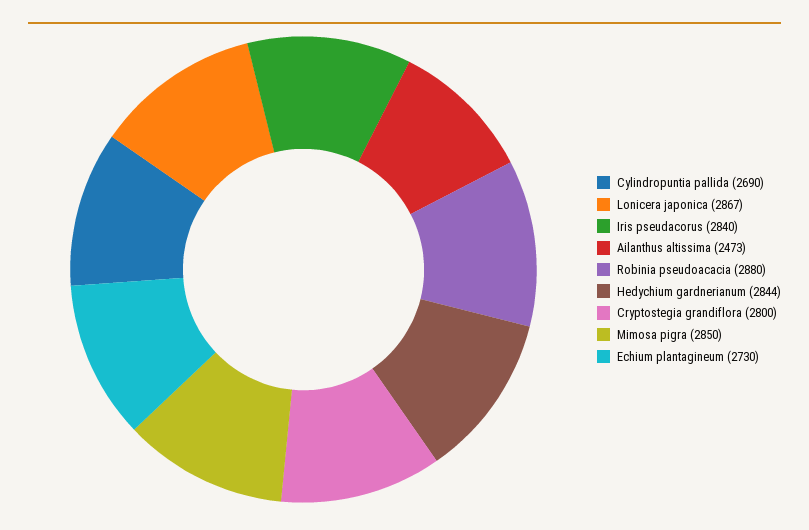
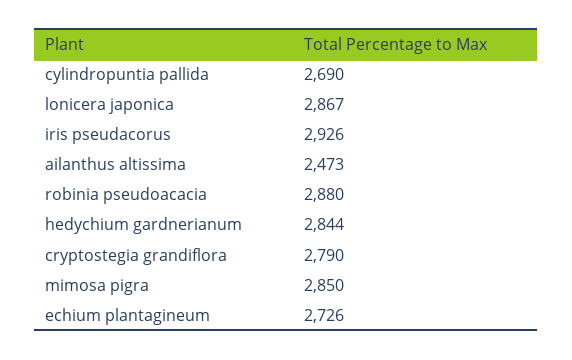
  {
    "Cylindropuntia pallida": 2690,
    "Lonicera japonica": 2867,
-   "Iris pseudacorus": 2840,
+   "Iris pseudacorus": 2926,
    "Ailanthus altissima": 2473,
    "Robinia pseudoacacia": 2880,
    "Hedychium gardnerianum": 2844,
-   "Cryptostegia grandiflora": 2800,
+   "Cryptostegia grandiflora": 2790,
    "Mimosa pigra": 2850,
-   "Echium plantagineum": 2730
+   "Echium plantagineum": 2726
  }

